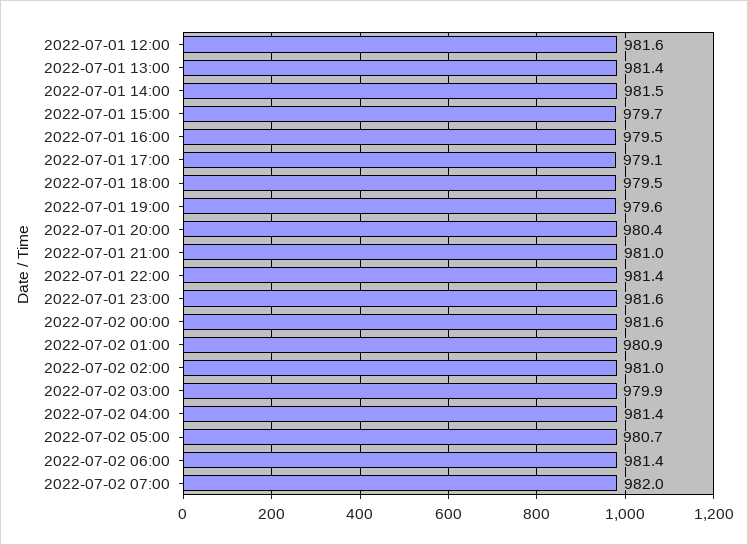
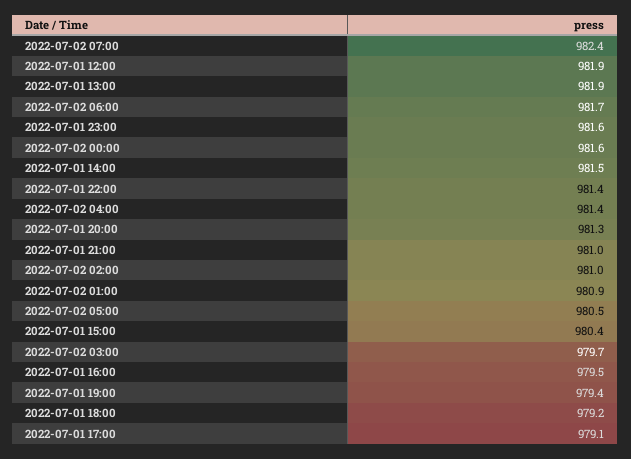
  {
-   "2022-07-01 12:00": 981.6,
+   "2022-07-01 12:00": 981.9,
-   "2022-07-01 13:00": 981.4,
+   "2022-07-01 13:00": 981.9,
    "2022-07-01 14:00": 981.5,
-   "2022-07-01 15:00": 979.7,
+   "2022-07-01 15:00": 980.4,
    "2022-07-01 16:00": 979.5,
    "2022-07-01 17:00": 979.1,
-   "2022-07-01 18:00": 979.5,
+   "2022-07-01 18:00": 979.2,
-   "2022-07-01 19:00": 979.6,
+   "2022-07-01 19:00": 979.4,
-   "2022-07-01 20:00": 980.4,
+   "2022-07-01 20:00": 981.3,
    "2022-07-01 21:00": 981,
    "2022-07-01 22:00": 981.4,
    "2022-07-01 23:00": 981.6,
    "2022-07-02 00:00": 981.6,
    "2022-07-02 01:00": 980.9,
    "2022-07-02 02:00": 981,
-   "2022-07-02 03:00": 979.9,
+   "2022-07-02 03:00": 979.7,
    "2022-07-02 04:00": 981.4,
-   "2022-07-02 05:00": 980.7,
+   "2022-07-02 05:00": 980.5,
-   "2022-07-02 06:00": 981.4,
+   "2022-07-02 06:00": 981.7,
-   "2022-07-02 07:00": 982
+   "2022-07-02 07:00": 982.4
  }

